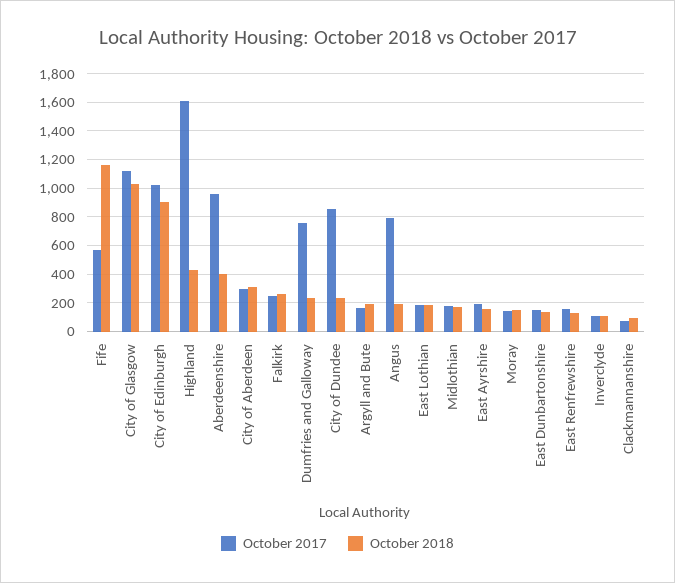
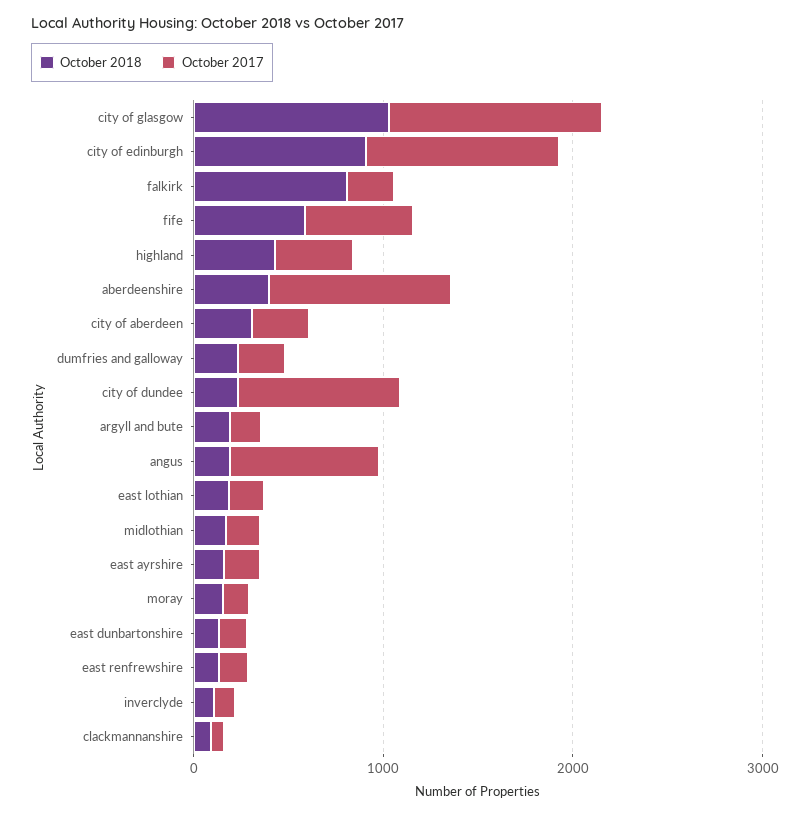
  {
    "October 2017": {
      "Fife": 550,
      "City of Glasgow": 1100,
      "City of Edinburgh": 1000,
-     "Highland": 1600,
+     "Highland": 400,
      "Aberdeenshire": 950,
      "City of Aberdeen": 300,
      "Falkirk": 250,
-     "Dumfries and Galloway": 750,
+     "Dumfries and Galloway": 200,
      "City of Dundee": 850,
      "Argyll and Bute": 150,
      "Angus": 800,
      "East Lothian": 200,
      "Midlothian": 200,
      "East Ayrshire": 200,
      "Moray": 150,
      "East Dunbartonshire": 150,
      "East Renfrewshire": 150,
      "Inverclyde": 100,
      "Clackmannanshire": 50
    },
    "October 2018": {
-     "Fife": 1150,
+     "Fife": 600,
      "City of Glasgow": 1050,
      "City of Edinburgh": 900,
      "Highland": 450,
      "Aberdeenshire": 400,
      "City of Aberdeen": 300,
-     "Falkirk": 250,
+     "Falkirk": 800,
      "Dumfries and Galloway": 250,
      "City of Dundee": 250,
      "Argyll and Bute": 200,
      "Angus": 200,
      "East Lothian": 200,
      "Midlothian": 150,
      "East Ayrshire": 150,
      "Moray": 150,
      "East Dunbartonshire": 150,
      "East Renfrewshire": 150,
      "Inverclyde": 100,
      "Clackmannanshire": 100
    }
  }

